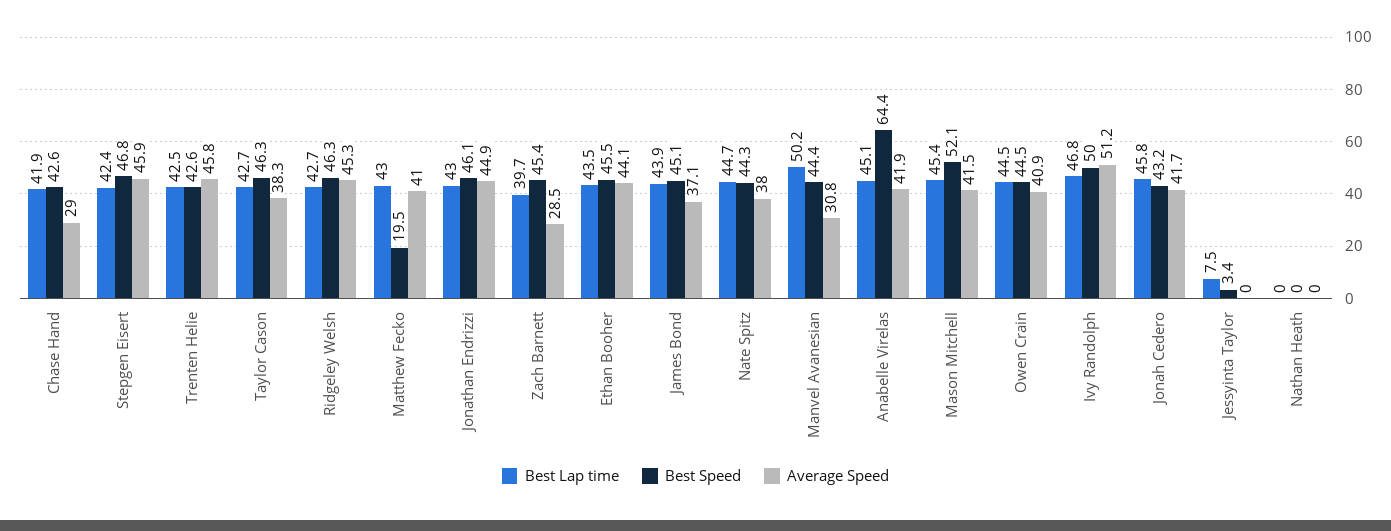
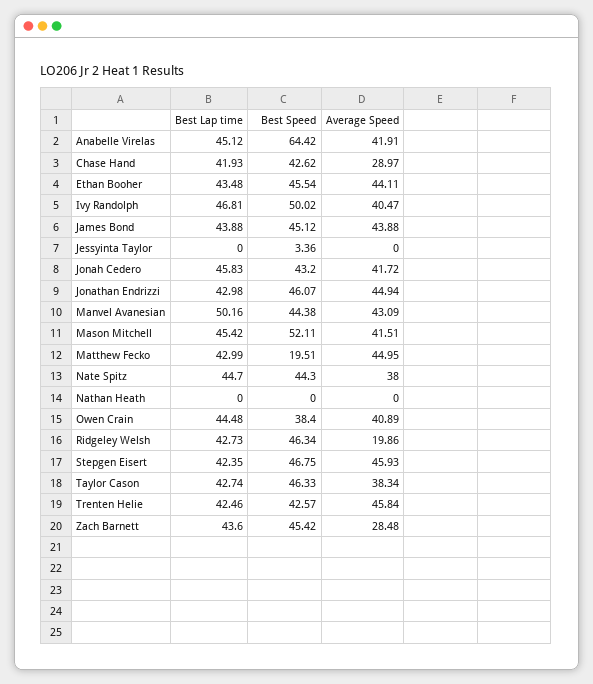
  {
    "Best Lap time": {
      "Chase Hand": 41.93,
      "Stepgen Eisert": 42.35,
      "Trenten Helie": 42.46,
      "Taylor Cason": 42.74,
      "Ridgeley Welsh": 42.73,
      "Matthew Fecko": 42.99,
      "Jonathan Endrizzi": 42.98,
-     "Zach Barnett": 39.7,
+     "Zach Barnett": 43.6,
      "Ethan Booher": 43.48,
      "James Bond": 43.88,
      "Nate Spitz": 44.7,
      "Manvel Avanesian": 50.16,
      "Anabelle Virelas": 45.12,
      "Mason Mitchell": 45.42,
      "Owen Crain": 44.48,
      "Ivy Randolph": 46.81,
      "Jonah Cedero": 45.83,
-     "Jessyinta Taylor": 7.5,
+     "Jessyinta Taylor": 0,
      "Nathan Heath": 0
    },
    "Best Speed": {
      "Chase Hand": 42.62,
      "Stepgen Eisert": 46.75,
      "Trenten Helie": 42.57,
      "Taylor Cason": 46.33,
      "Ridgeley Welsh": 46.34,
      "Matthew Fecko": 19.51,
      "Jonathan Endrizzi": 46.07,
      "Zach Barnett": 45.42,
      "Ethan Booher": 45.54,
      "James Bond": 45.12,
      "Nate Spitz": 44.3,
      "Manvel Avanesian": 44.38,
      "Anabelle Virelas": 64.42,
      "Mason Mitchell": 52.11,
-     "Owen Crain": 44.5,
+     "Owen Crain": 38.4,
      "Ivy Randolph": 50.02,
      "Jonah Cedero": 43.2,
      "Jessyinta Taylor": 3.36,
      "Nathan Heath": 0
    },
    "Average Speed": {
      "Chase Hand": 28.97,
      "Stepgen Eisert": 45.93,
      "Trenten Helie": 45.84,
      "Taylor Cason": 38.34,
-     "Ridgeley Welsh": 45.3,
+     "Ridgeley Welsh": 19.86,
-     "Matthew Fecko": 41,
+     "Matthew Fecko": 44.95,
      "Jonathan Endrizzi": 44.94,
      "Zach Barnett": 28.48,
      "Ethan Booher": 44.11,
-     "James Bond": 37.1,
+     "James Bond": 43.88,
      "Nate Spitz": 38,
-     "Manvel Avanesian": 30.8,
+     "Manvel Avanesian": 43.09,
      "Anabelle Virelas": 41.91,
      "Mason Mitchell": 41.51,
      "Owen Crain": 40.89,
-     "Ivy Randolph": 51.2,
+     "Ivy Randolph": 40.47,
      "Jonah Cedero": 41.72,
      "Jessyinta Taylor": 0,
      "Nathan Heath": 0
    }
  }

